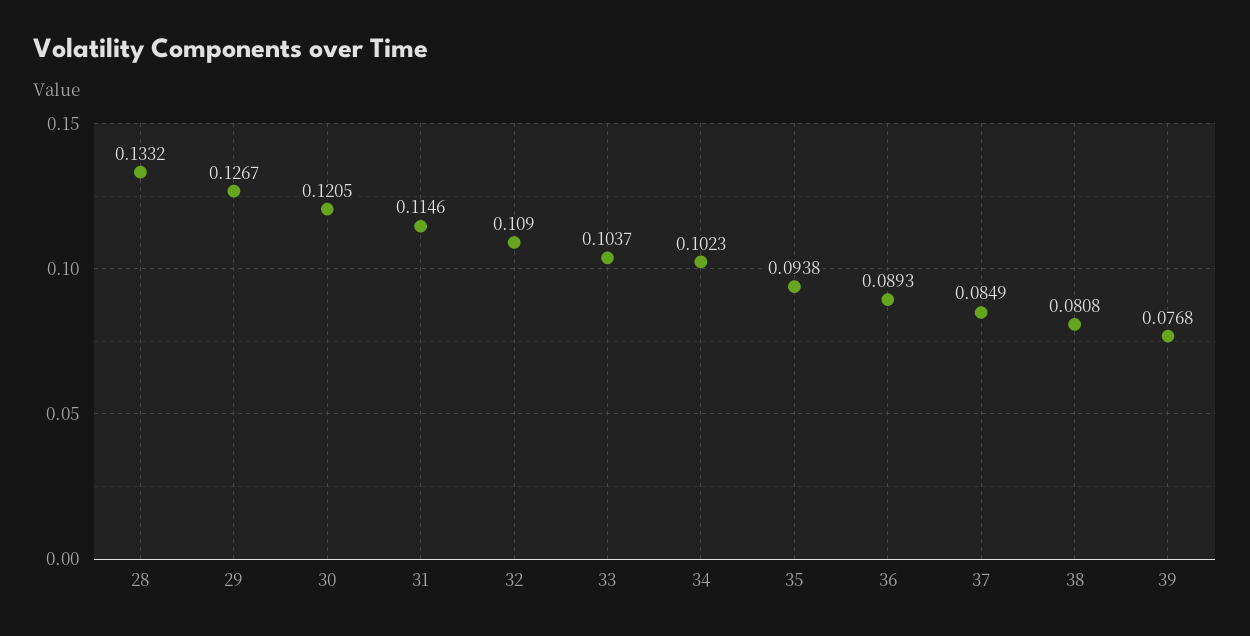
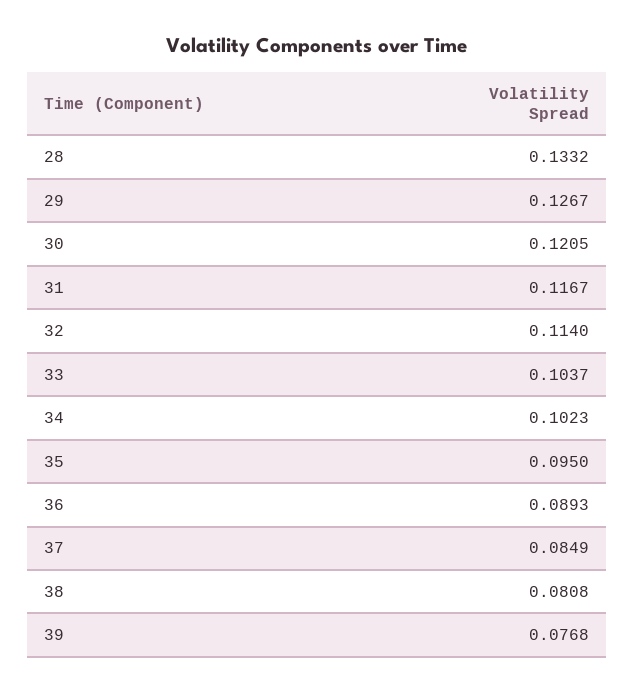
  {
    "28": 0.1332,
    "29": 0.1267,
    "30": 0.1205,
-   "31": 0.1146,
+   "31": 0.1167,
-   "32": 0.109,
+   "32": 0.114,
    "33": 0.1037,
    "34": 0.1023,
-   "35": 0.0938,
+   "35": 0.095,
    "36": 0.0893,
    "37": 0.0849,
    "38": 0.0808,
    "39": 0.0768
  }

